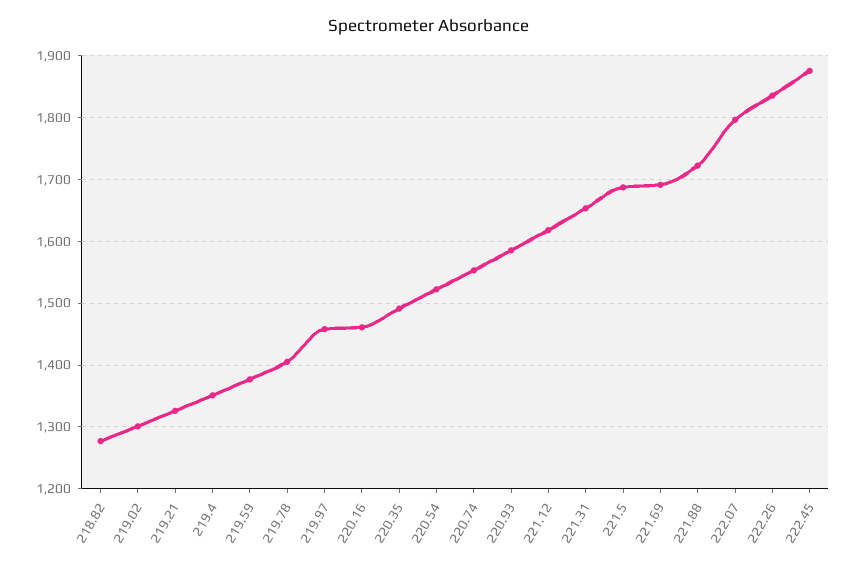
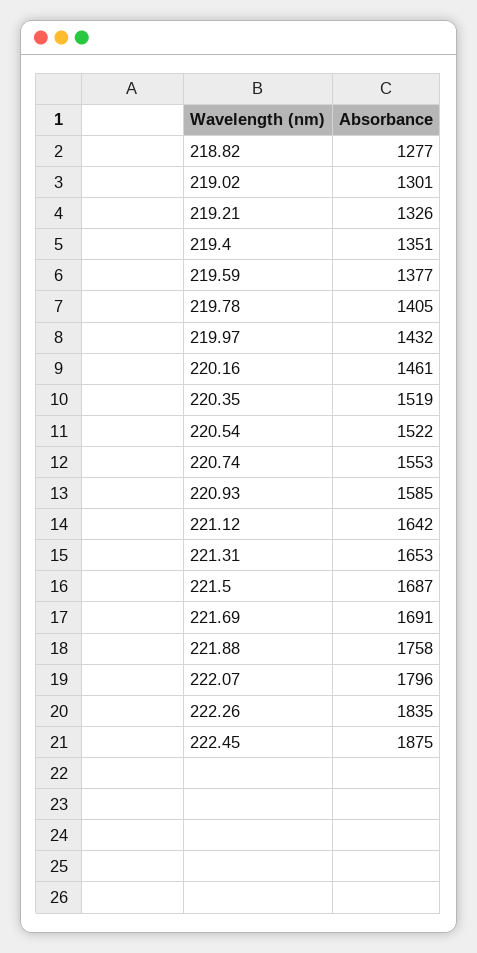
  {
    "218.82": 1277,
    "219.02": 1301,
    "219.21": 1326,
    "219.4": 1351,
    "219.59": 1377,
    "219.78": 1405,
-   "219.97": 1460,
+   "219.97": 1432,
    "220.16": 1461,
-   "220.35": 1490,
+   "220.35": 1519,
    "220.54": 1522,
    "220.74": 1553,
    "220.93": 1585,
-   "221.12": 1620,
+   "221.12": 1642,
    "221.31": 1653,
    "221.5": 1687,
    "221.69": 1691,
-   "221.88": 1720,
+   "221.88": 1758,
    "222.07": 1796,
    "222.26": 1835,
    "222.45": 1875
  }

